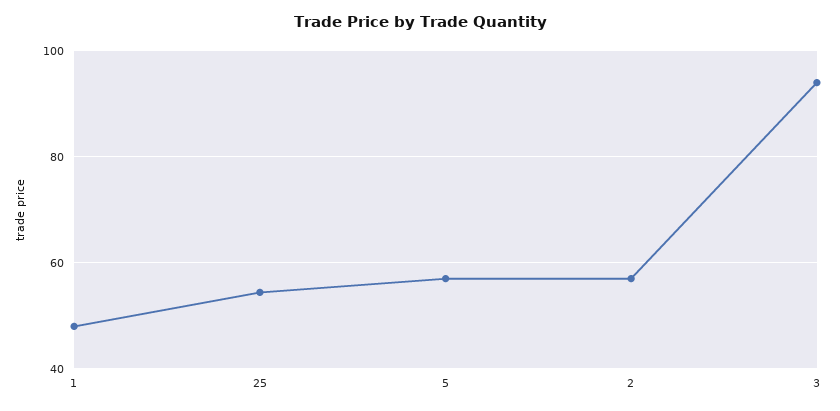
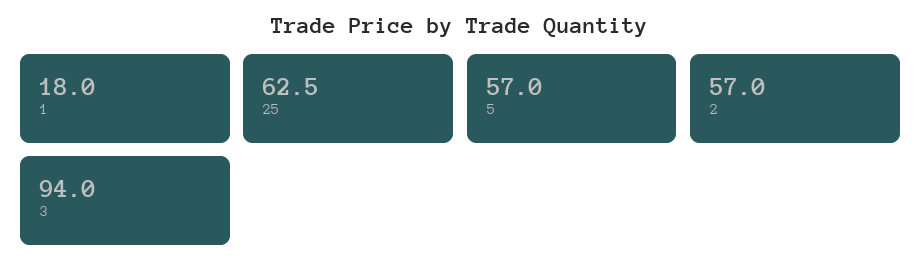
  {
-   "1": 48,
+   "1": 18,
-   "25": 54,
+   "25": 62.5,
    "5": 57,
    "2": 57,
    "3": 94
  }

